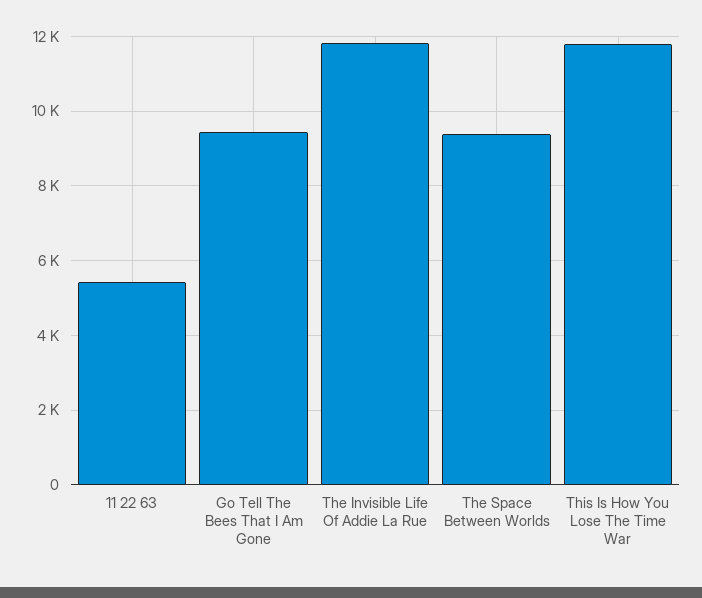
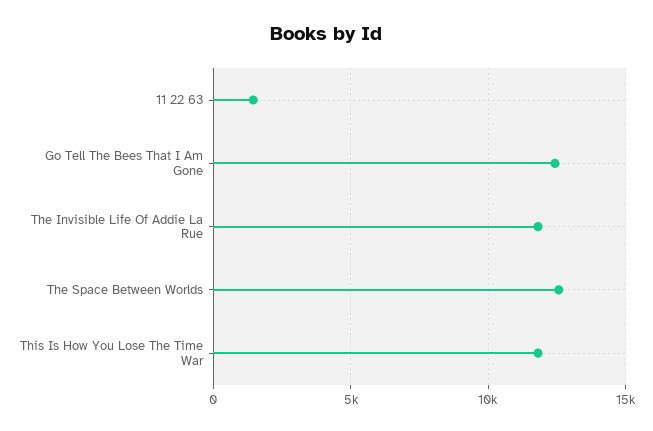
  {
-   "11 22 63": 5400,
+   "11 22 63": 1500,
-   "Go Tell The Bees That I Am Gone": 9400,
+   "Go Tell The Bees That I Am Gone": 12500,
    "The Invisible Life Of Addie La Rue": 11800,
-   "The Space Between Worlds": 9400,
+   "The Space Between Worlds": 12500,
    "This Is How You Lose The Time War": 11800
  }

